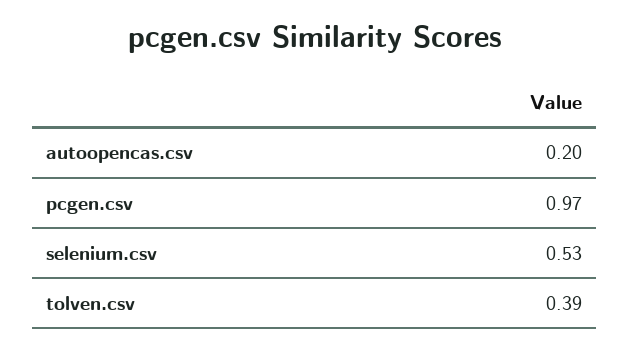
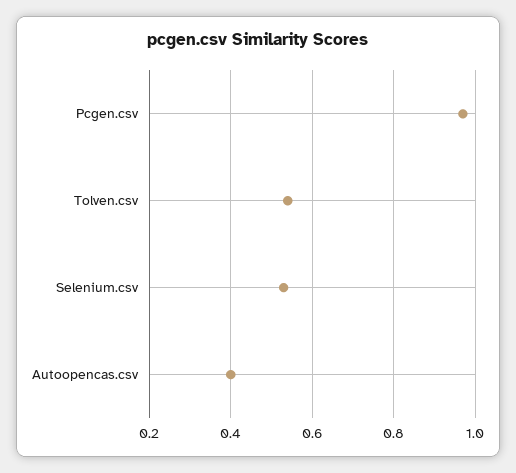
  {
-   "autoopencas.csv": 0.2,
+   "autoopencas.csv": 0.4,
    "pcgen.csv": 0.97,
    "selenium.csv": 0.53,
-   "tolven.csv": 0.39
+   "tolven.csv": 0.55
  }

